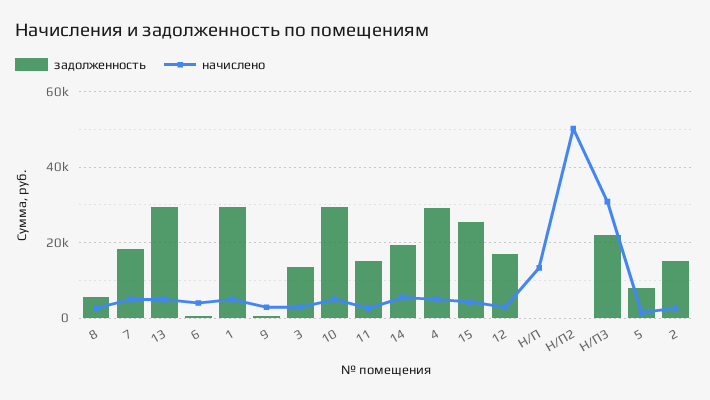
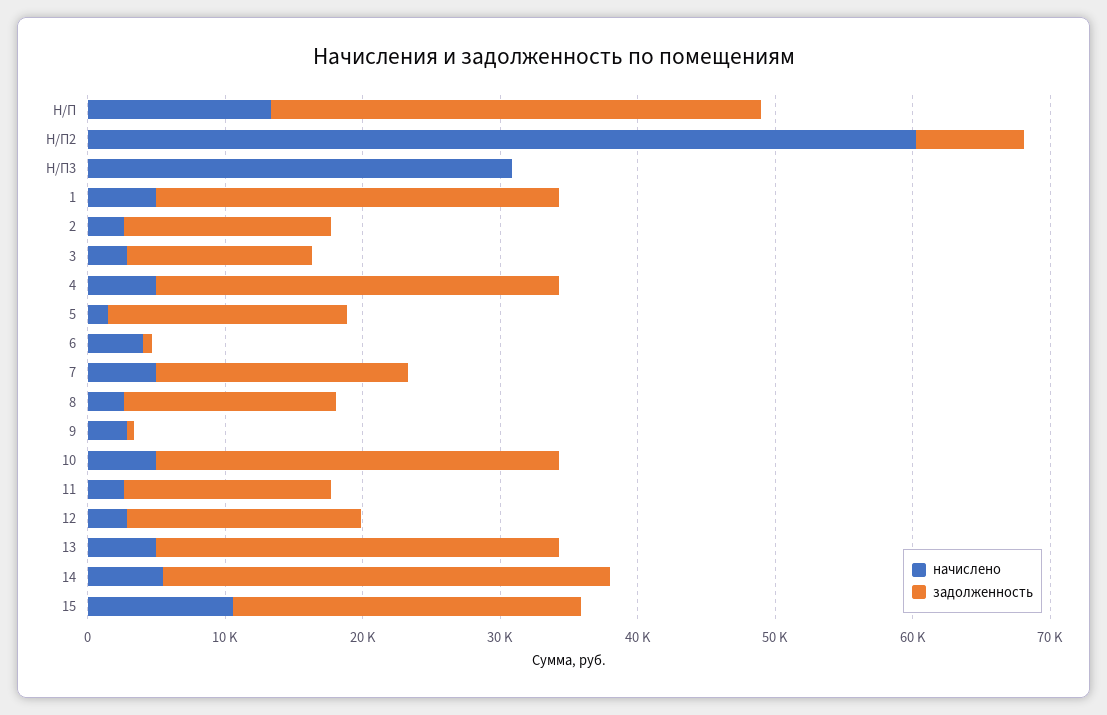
  {
    "задолженность": {
-     "8": 6000,
+     "8": 16000,
      "7": 18000,
      "13": 30000,
      "6": 0,
      "1": 30000,
      "9": 0,
      "3": 14000,
      "10": 30000,
      "11": 16000,
-     "14": 20000,
+     "14": 32000,
      "4": 30000,
      "15": 26000,
      "12": 18000,
-     "Н/П": 0,
+     "Н/П": 36000,
-     "Н/П2": 0,
+     "Н/П2": 8000,
-     "Н/П3": 22000,
+     "Н/П3": 0,
-     "5": 8000,
+     "5": 18000,
      "2": 16000
    },
    "начислено": {
      "8": 2000,
      "7": 4000,
      "13": 4000,
      "6": 4000,
      "1": 4000,
      "9": 2000,
      "3": 2000,
      "10": 4000,
      "11": 2000,
      "14": 6000,
      "4": 4000,
-     "15": 4000,
+     "15": 10000,
      "12": 2000,
      "Н/П": 14000,
-     "Н/П2": 50000,
+     "Н/П2": 60000,
      "Н/П3": 30000,
      "5": 2000,
      "2": 2000
    }
  }

